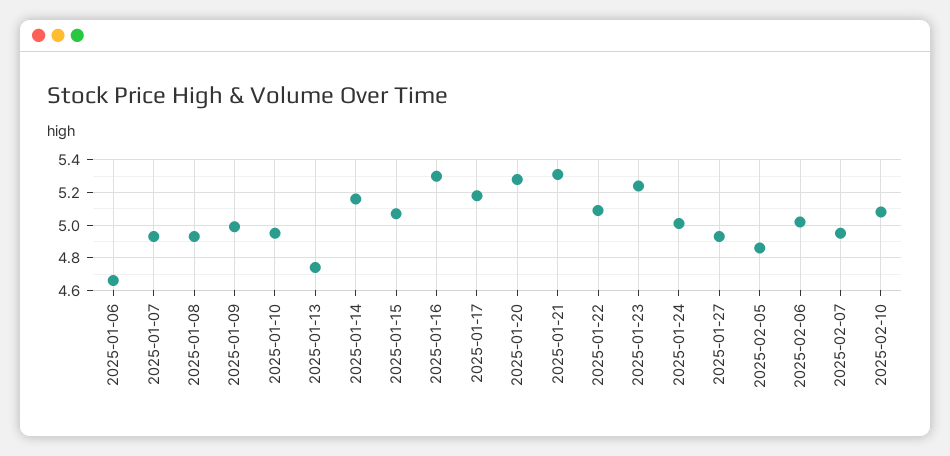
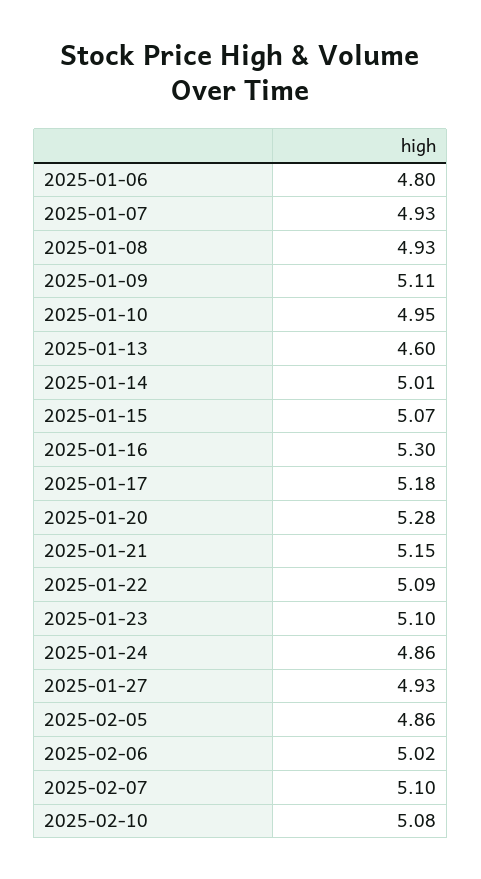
  {
-   "2025-01-06": 4.65,
+   "2025-01-06": 4.8,
    "2025-01-07": 4.93,
    "2025-01-08": 4.93,
-   "2025-01-09": 5,
+   "2025-01-09": 5.11,
    "2025-01-10": 4.95,
-   "2025-01-13": 4.75,
+   "2025-01-13": 4.6,
-   "2025-01-14": 5.15,
+   "2025-01-14": 5.01,
    "2025-01-15": 5.07,
    "2025-01-16": 5.3,
    "2025-01-17": 5.18,
    "2025-01-20": 5.28,
-   "2025-01-21": 5.3,
+   "2025-01-21": 5.15,
    "2025-01-22": 5.09,
-   "2025-01-23": 5.25,
+   "2025-01-23": 5.1,
-   "2025-01-24": 5,
+   "2025-01-24": 4.86,
    "2025-01-27": 4.93,
    "2025-02-05": 4.86,
    "2025-02-06": 5.02,
-   "2025-02-07": 4.95,
+   "2025-02-07": 5.1,
    "2025-02-10": 5.08
  }

